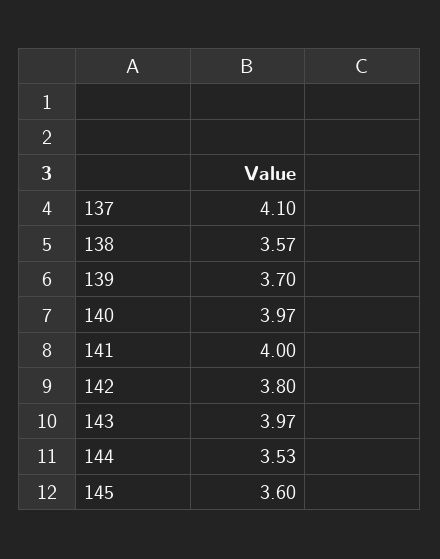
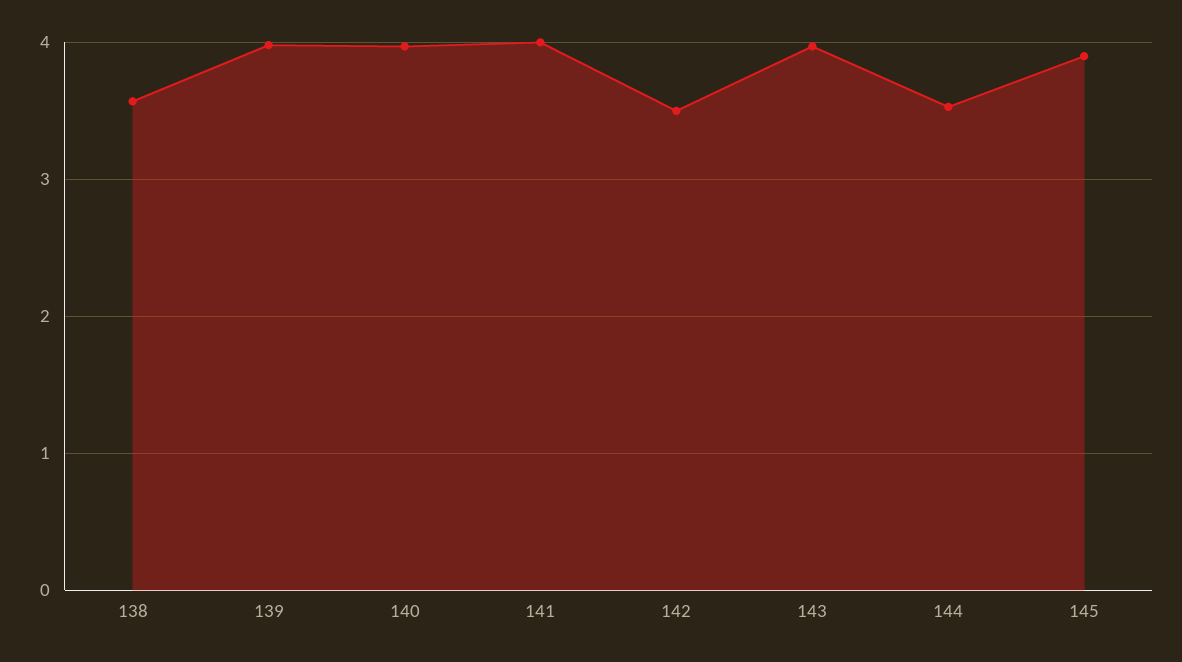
  {
-   "137": 4.1,
    "138": 3.57,
-   "139": 3.7,
+   "139": 4,
    "140": 3.97,
    "141": 4,
-   "142": 3.8,
+   "142": 3.5,
    "143": 3.97,
    "144": 3.53,
-   "145": 3.6
+   "145": 3.9
  }

